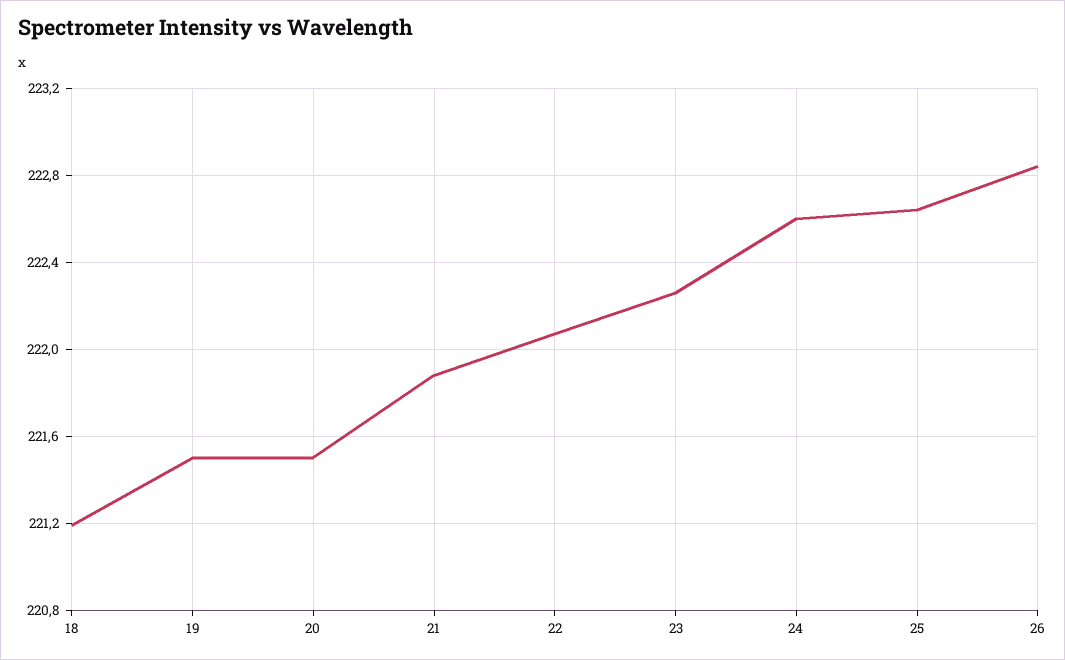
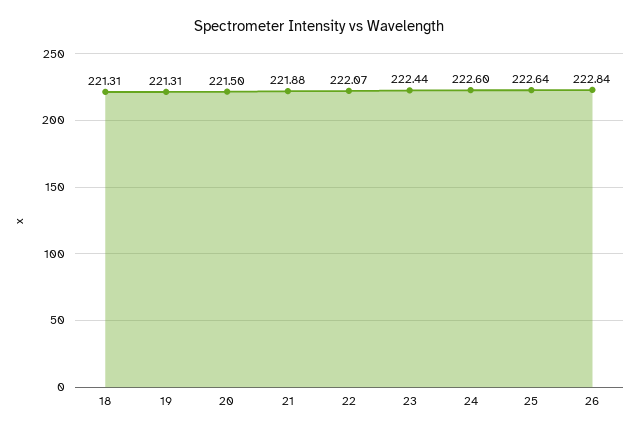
  {
-   "18": 221.2,
+   "18": 221.31,
-   "19": 221.5,
+   "19": 221.31,
    "20": 221.5,
    "21": 221.88,
    "22": 222.07,
-   "23": 222.25,
+   "23": 222.44,
    "24": 222.6,
    "25": 222.64,
    "26": 222.84
  }

